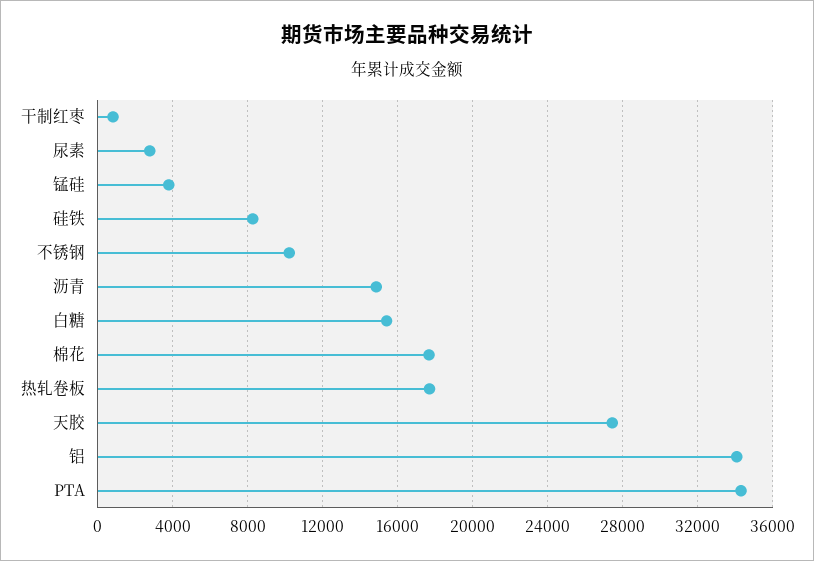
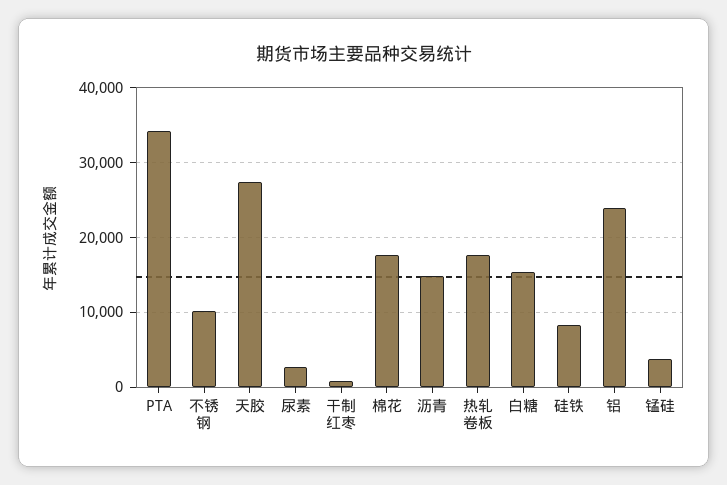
  {
    "干制红枣": 1000,
    "尿素": 3000,
    "锰硅": 4000,
    "硅铁": 8500,
    "不锈钢": 10000,
    "沥青": 15000,
    "白糖": 15500,
    "棉花": 17500,
    "热轧卷板": 17500,
    "天胶": 27500,
-   "铝": 34000,
+   "铝": 24000,
    "PTA": 34500
  }

